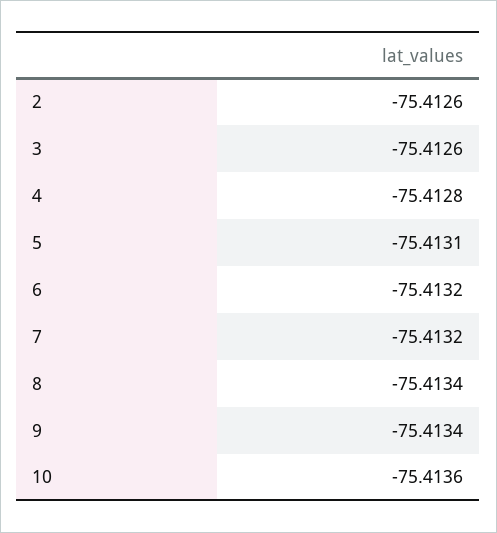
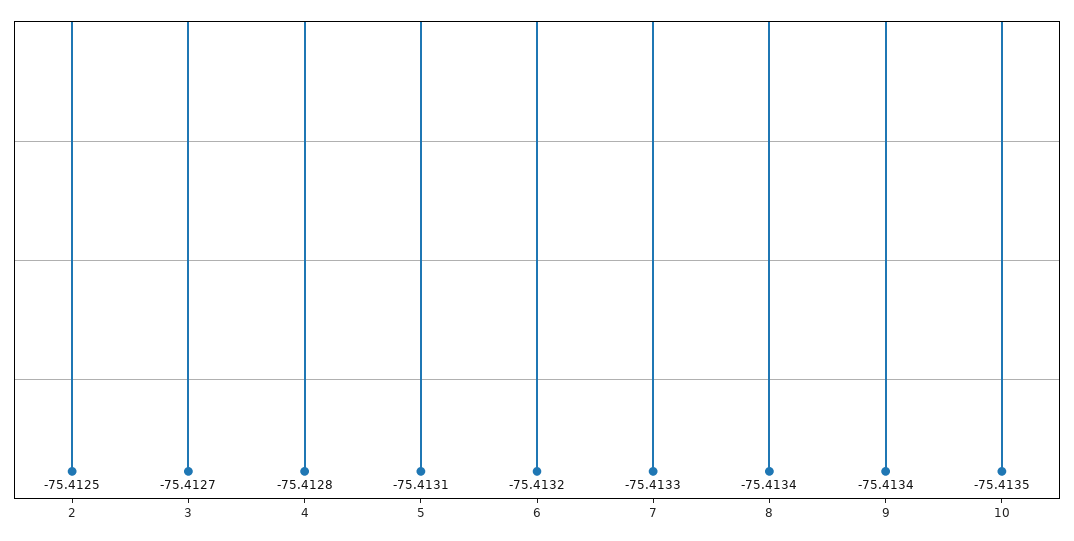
  {
-   "2": -75.4126,
+   "2": -75.4125,
-   "3": -75.4126,
+   "3": -75.4127,
    "4": -75.4128,
    "5": -75.4131,
    "6": -75.4132,
-   "7": -75.4132,
+   "7": -75.4133,
    "8": -75.4134,
    "9": -75.4134,
-   "10": -75.4136
+   "10": -75.4135
  }

